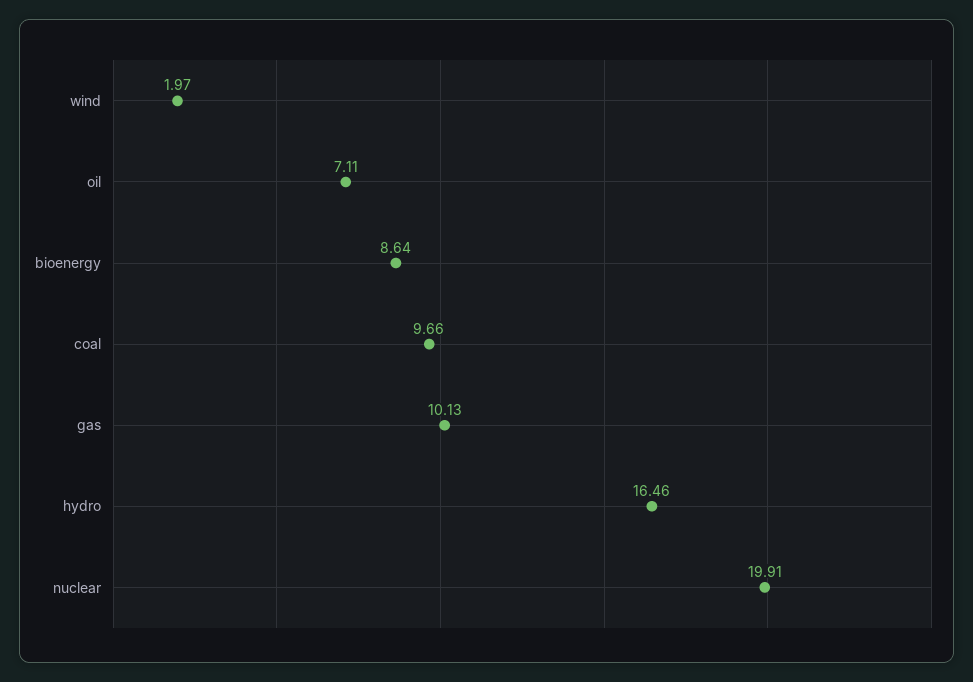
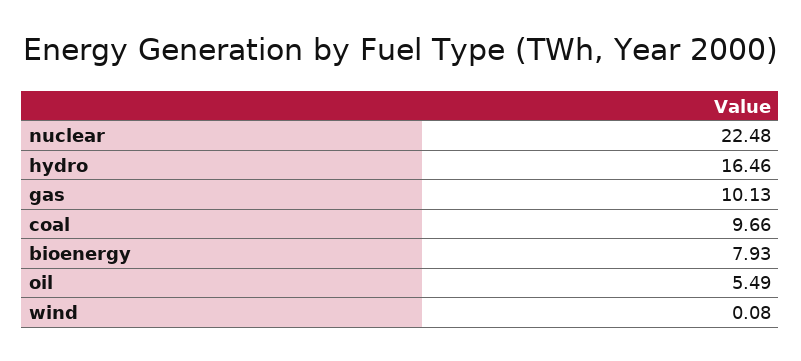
  {
-   "wind": 1.97,
+   "wind": 0.08,
-   "oil": 7.11,
+   "oil": 5.49,
-   "bioenergy": 8.64,
+   "bioenergy": 7.93,
    "coal": 9.66,
    "gas": 10.13,
    "hydro": 16.46,
-   "nuclear": 19.91
+   "nuclear": 22.48
  }

